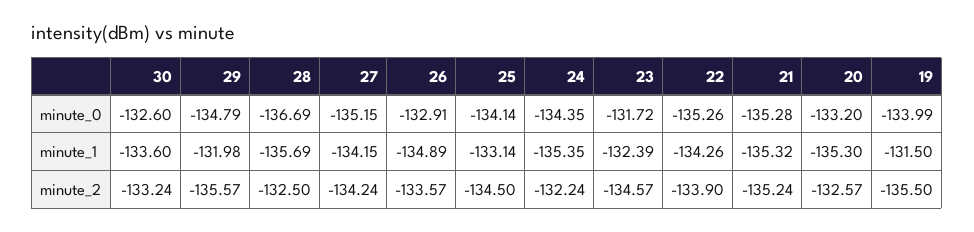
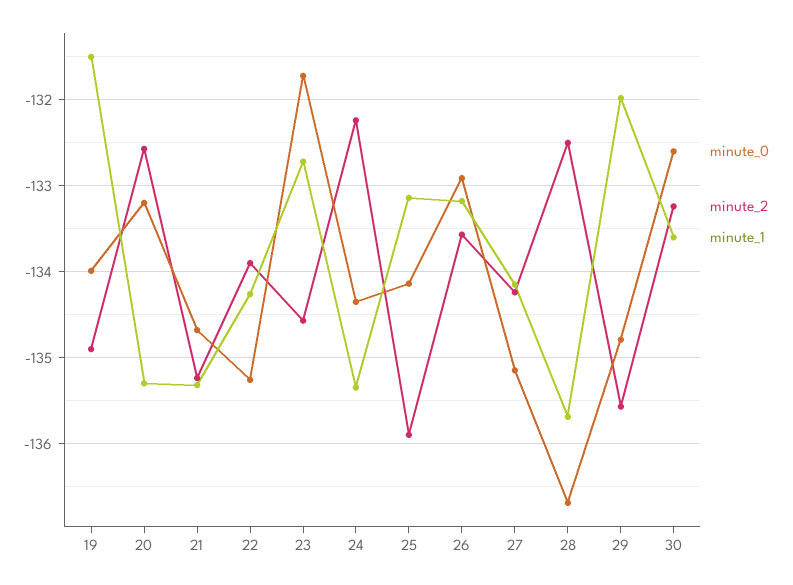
  {
    "minute_0": {
      "30": -132.6,
      "29": -134.79,
      "28": -136.69,
      "27": -135.15,
      "26": -132.91,
      "25": -134.14,
      "24": -134.35,
      "23": -131.72,
      "22": -135.26,
-     "21": -135.28,
+     "21": -134.7,
      "20": -133.2,
      "19": -133.99
    },
    "minute_1": {
      "30": -133.6,
      "29": -131.98,
      "28": -135.69,
      "27": -134.15,
-     "26": -134.89,
+     "26": -133.2,
      "25": -133.14,
      "24": -135.35,
-     "23": -132.39,
+     "23": -132.7,
      "22": -134.26,
      "21": -135.32,
      "20": -135.3,
      "19": -131.5
    },
    "minute_2": {
      "30": -133.24,
      "29": -135.57,
      "28": -132.5,
      "27": -134.24,
      "26": -133.57,
-     "25": -134.5,
+     "25": -135.9,
      "24": -132.24,
      "23": -134.57,
      "22": -133.9,
      "21": -135.24,
      "20": -132.57,
-     "19": -135.5
+     "19": -134.9
    }
  }

